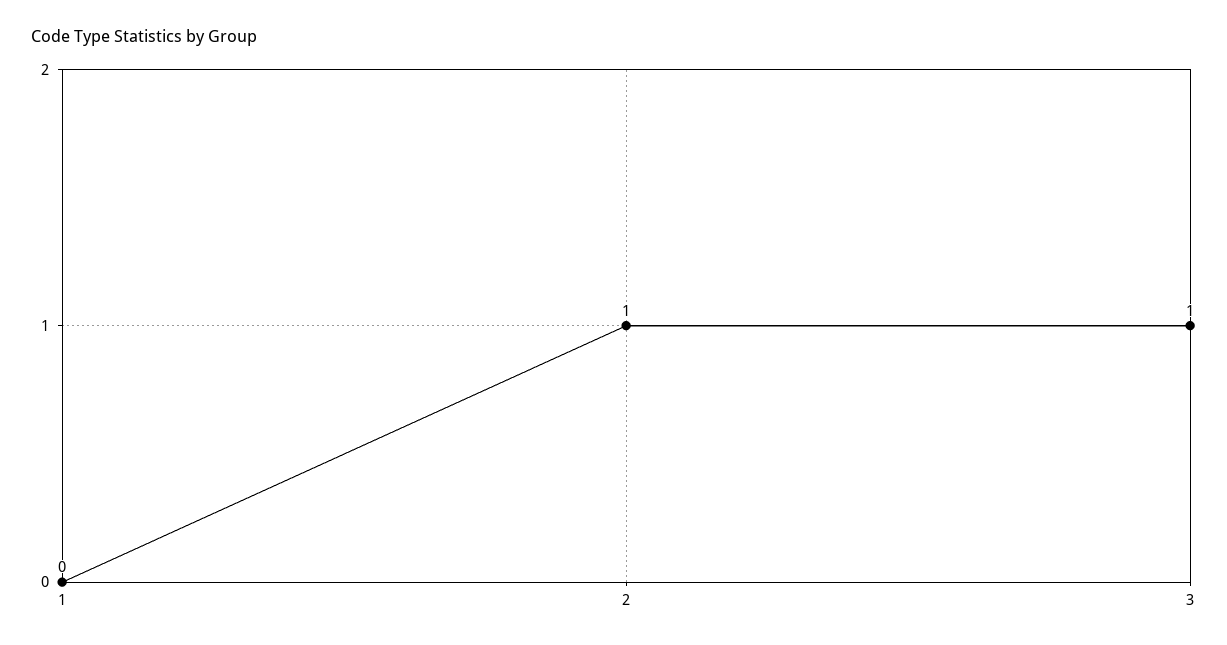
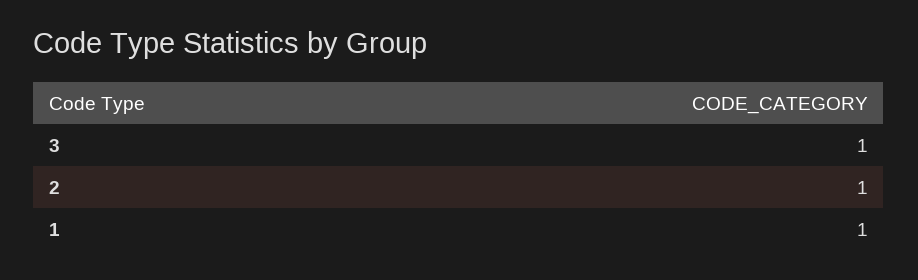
  {
-   "1": 0,
+   "1": 1,
    "2": 1,
    "3": 1
  }

